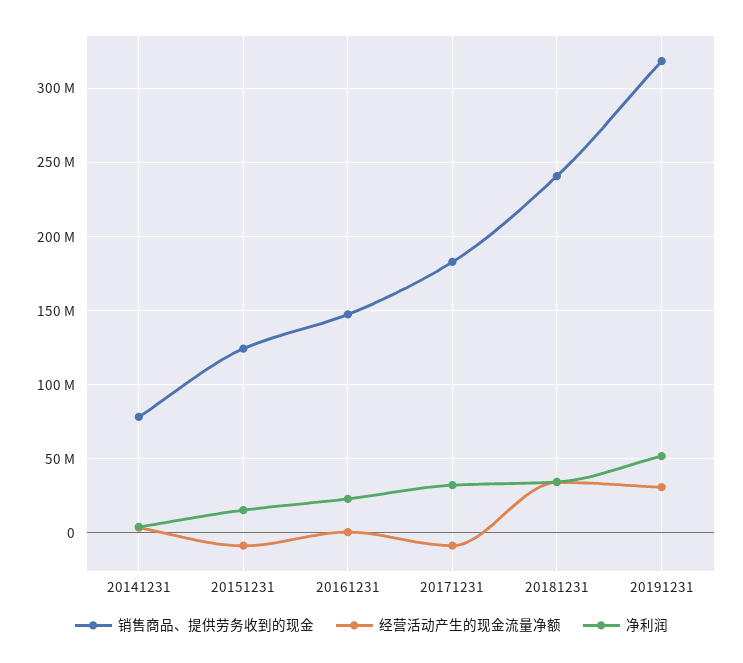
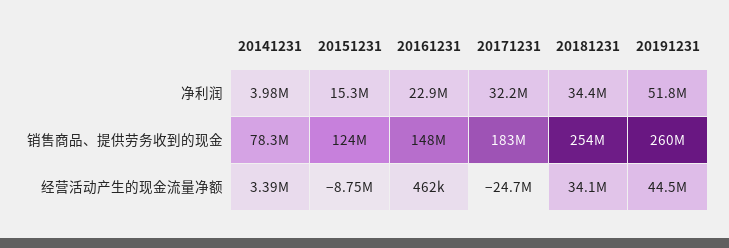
  {
    "销售商品、提供劳务收到的现金": {
      "20141231": 78300000,
      "20151231": 124000000,
      "20161231": 148000000,
      "20171231": 183000000,
-     "20181231": 240000000,
+     "20181231": 254000000,
-     "20191231": 320000000
+     "20191231": 260000000
    },
    "经营活动产生的现金流量净额": {
      "20141231": 3390000,
      "20151231": -8750000,
      "20161231": 462000,
-     "20171231": -10000000,
+     "20171231": -24700000,
      "20181231": 34100000,
-     "20191231": 30000000
+     "20191231": 44500000
    },
    "净利润": {
      "20141231": 3980000,
      "20151231": 15300000,
      "20161231": 22900000,
      "20171231": 32200000,
      "20181231": 34400000,
      "20191231": 51800000
    }
  }

